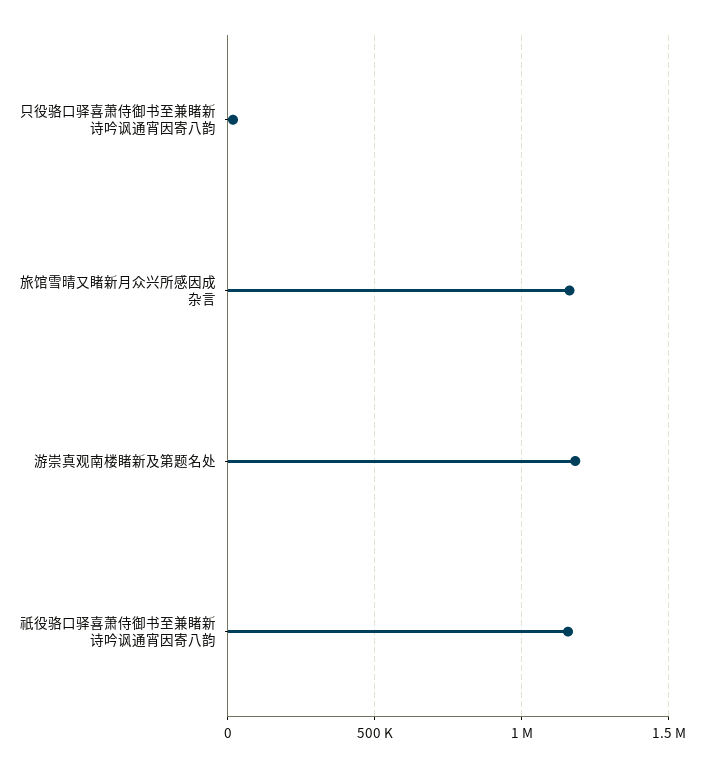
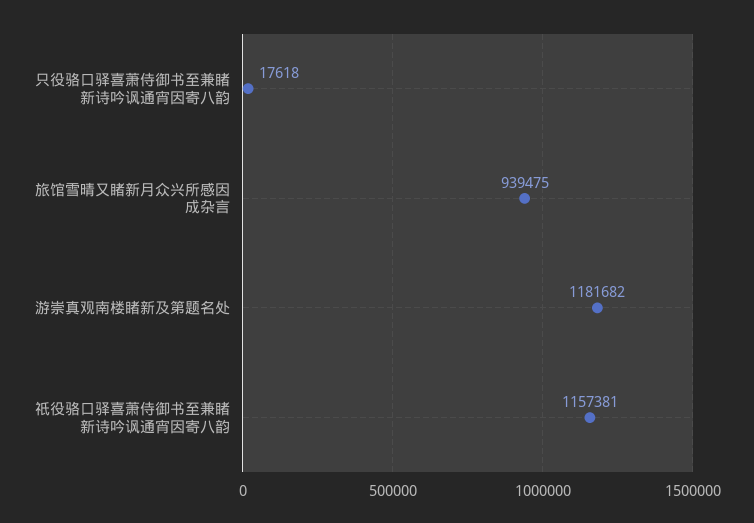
  {
    "只役骆口驿喜萧侍御书至兼睹新诗吟讽通宵因寄八韵": 17618,
-   "旅馆雪晴又睹新月众兴所感因成杂言": 1150000,
+   "旅馆雪晴又睹新月众兴所感因成杂言": 939475,
    "游崇真观南楼睹新及第题名处": 1181682,
    "祇役骆口驿喜萧侍御书至兼睹新诗吟讽通宵因寄八韵": 1157381
  }

